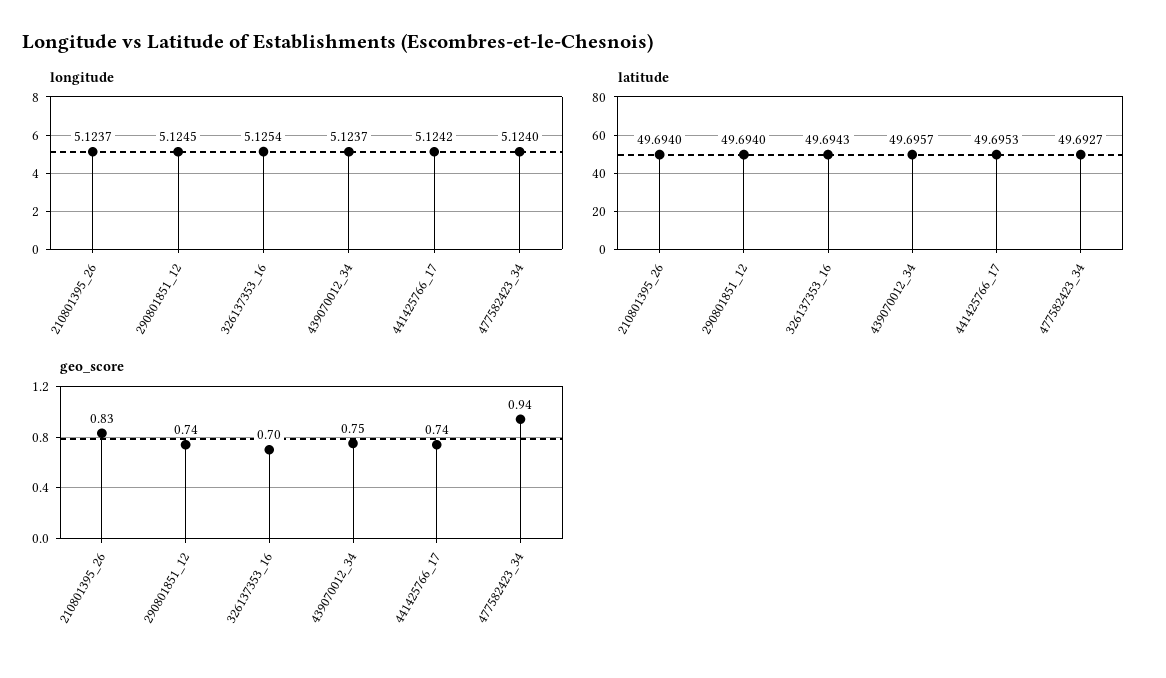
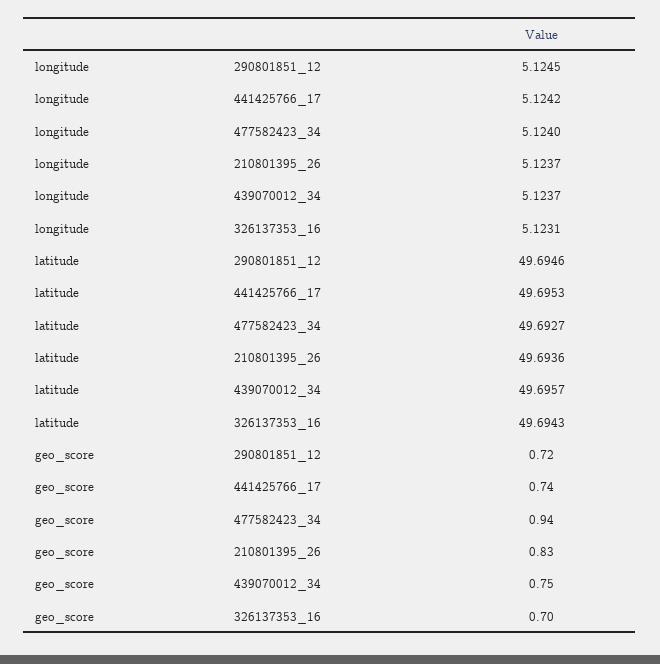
  {
    "longitude": {
      "210801395_26": 5.1237,
      "290801851_12": 5.1245,
-     "326137353_16": 5.1254,
+     "326137353_16": 5.1231,
      "439070012_34": 5.1237,
      "441425766_17": 5.1242,
      "477582423_34": 5.124
    },
    "latitude": {
-     "210801395_26": 49.694,
+     "210801395_26": 49.6936,
-     "290801851_12": 49.694,
+     "290801851_12": 49.6946,
      "326137353_16": 49.6943,
      "439070012_34": 49.6957,
      "441425766_17": 49.6953,
      "477582423_34": 49.6927
    },
    "geo_score": {
      "210801395_26": 0.83,
-     "290801851_12": 0.74,
+     "290801851_12": 0.72,
      "326137353_16": 0.7,
      "439070012_34": 0.75,
      "441425766_17": 0.74,
      "477582423_34": 0.94
    }
  }

